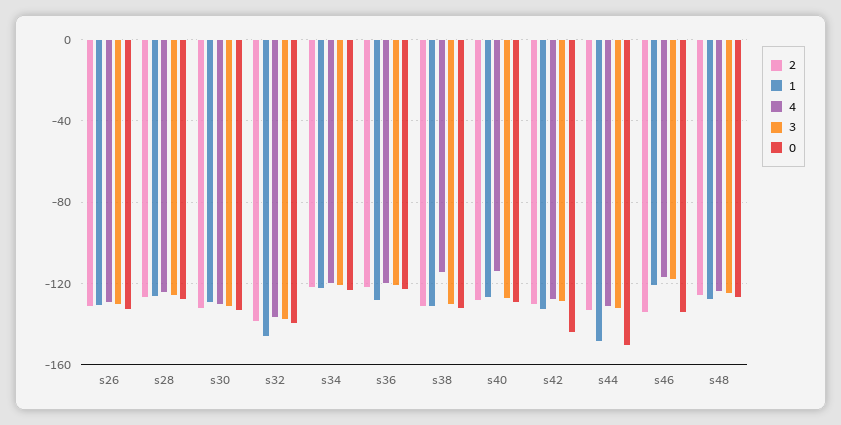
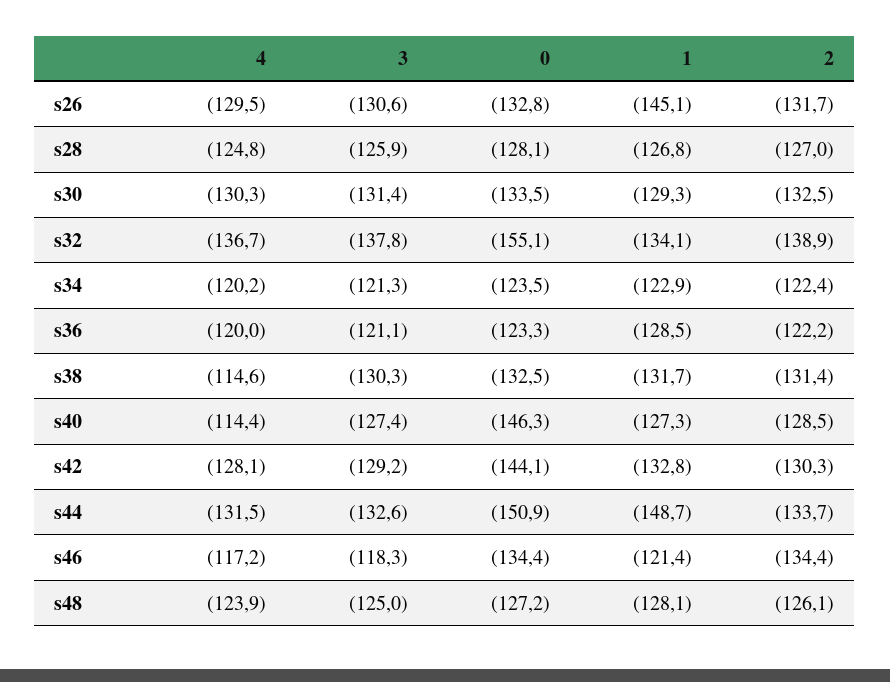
  {
    "2": {
      "s26": -131.7,
      "s28": -127,
      "s30": -132.5,
      "s32": -138.9,
      "s34": -122.4,
      "s36": -122.2,
      "s38": -131.4,
      "s40": -128.5,
      "s42": -130.3,
      "s44": -133.7,
      "s46": -134.4,
      "s48": -126.1
    },
    "1": {
-     "s26": -130,
+     "s26": -145.1,
      "s28": -126.8,
      "s30": -129.3,
-     "s32": -145,
+     "s32": -134.1,
      "s34": -122.9,
      "s36": -128.5,
      "s38": -131.7,
      "s40": -127.3,
      "s42": -132.8,
      "s44": -148.7,
      "s46": -121.4,
      "s48": -128.1
    },
    "4": {
      "s26": -129.5,
      "s28": -124.8,
      "s30": -130.3,
      "s32": -136.7,
      "s34": -120.2,
      "s36": -120,
      "s38": -114.6,
      "s40": -114.4,
      "s42": -128.1,
      "s44": -131.5,
      "s46": -117.2,
      "s48": -123.9
    },
    "3": {
      "s26": -130.6,
      "s28": -125.9,
      "s30": -131.4,
      "s32": -137.8,
      "s34": -121.3,
      "s36": -121.1,
      "s38": -130.3,
      "s40": -127.4,
      "s42": -129.2,
      "s44": -132.6,
      "s46": -118.3,
      "s48": -125
    },
    "0": {
      "s26": -132.8,
      "s28": -128.1,
      "s30": -133.5,
-     "s32": -140,
+     "s32": -155.1,
      "s34": -123.5,
      "s36": -123.3,
      "s38": -132.5,
-     "s40": -130,
+     "s40": -146.3,
      "s42": -144.1,
      "s44": -150.9,
      "s46": -134.4,
      "s48": -127.2
    }
  }

